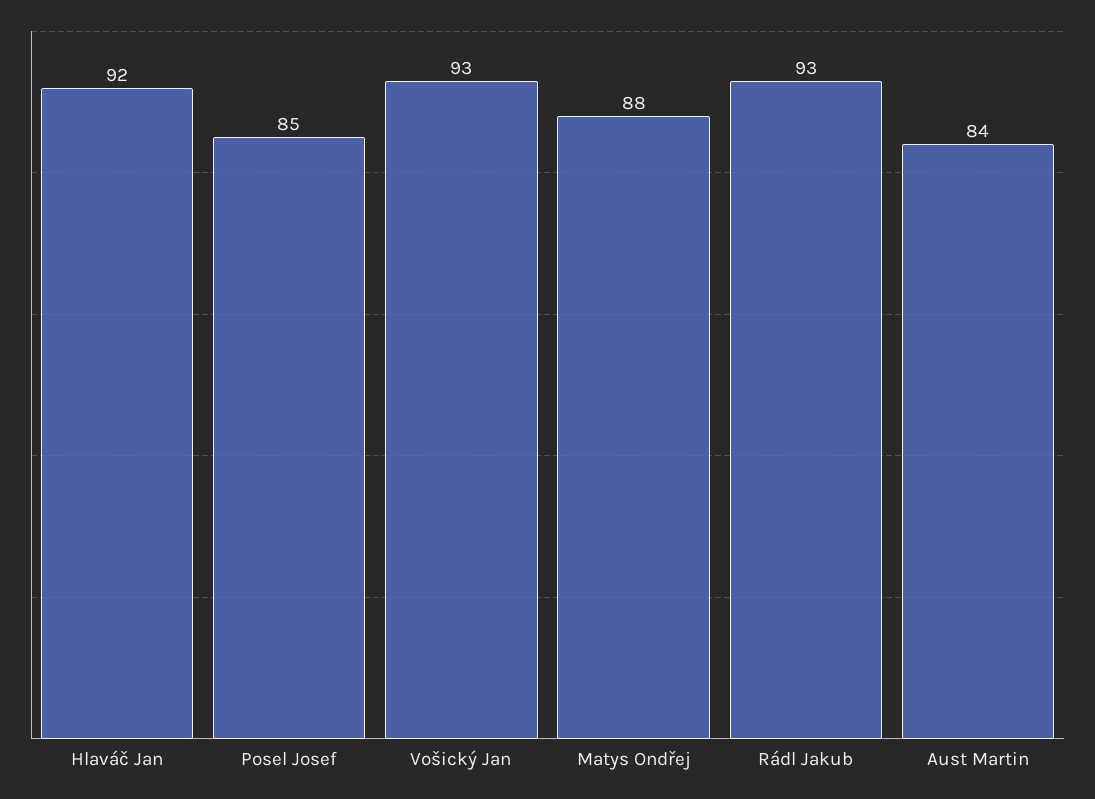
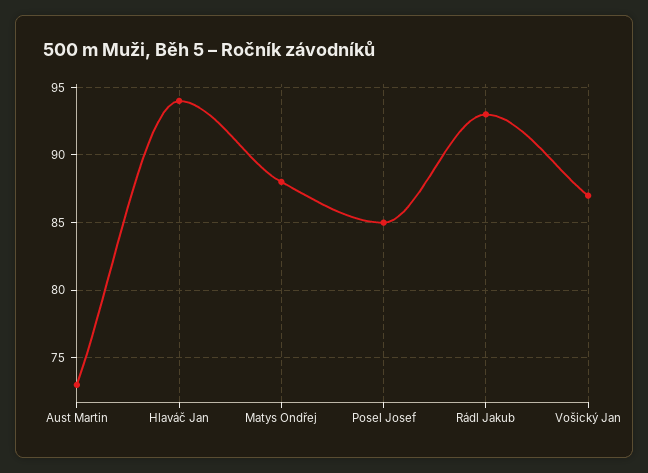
  {
-   "Hlaváč Jan": 92,
+   "Hlaváč Jan": 94,
    "Posel Josef": 85,
-   "Vošický Jan": 93,
+   "Vošický Jan": 87,
    "Matys Ondřej": 88,
    "Rádl Jakub": 93,
-   "Aust Martin": 84
+   "Aust Martin": 73
  }

